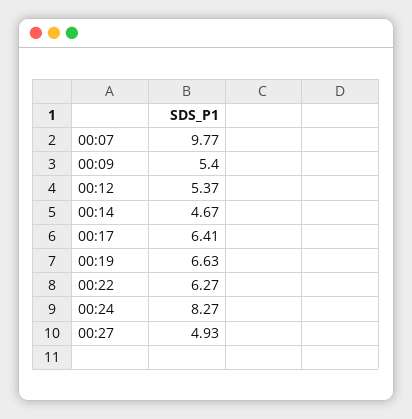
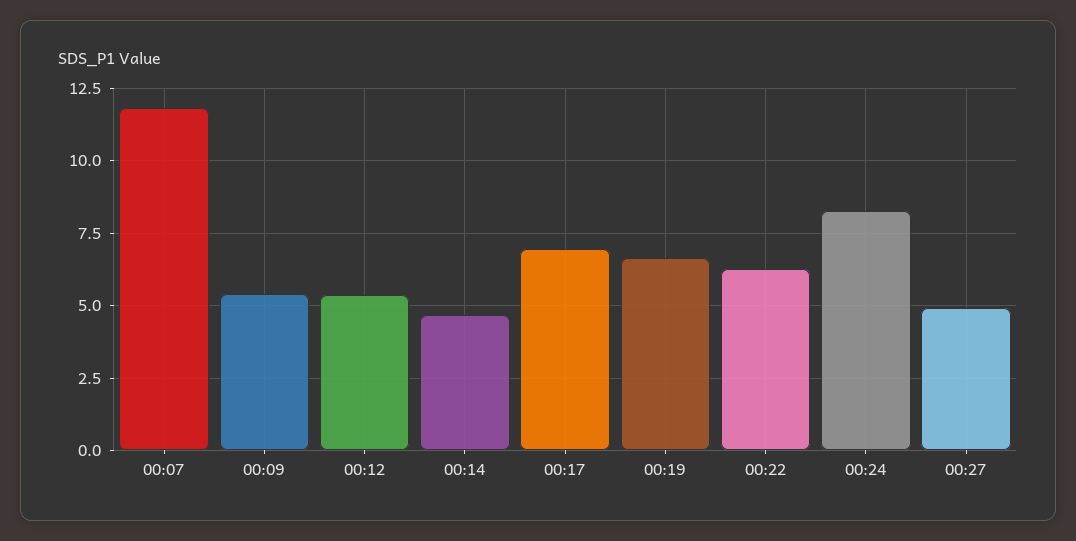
  {
-   "00:07": 9.77,
+   "00:07": 11.75,
    "00:09": 5.4,
    "00:12": 5.37,
    "00:14": 4.67,
-   "00:17": 6.41,
+   "00:17": 7,
    "00:19": 6.63,
    "00:22": 6.27,
    "00:24": 8.27,
    "00:27": 4.93
  }

